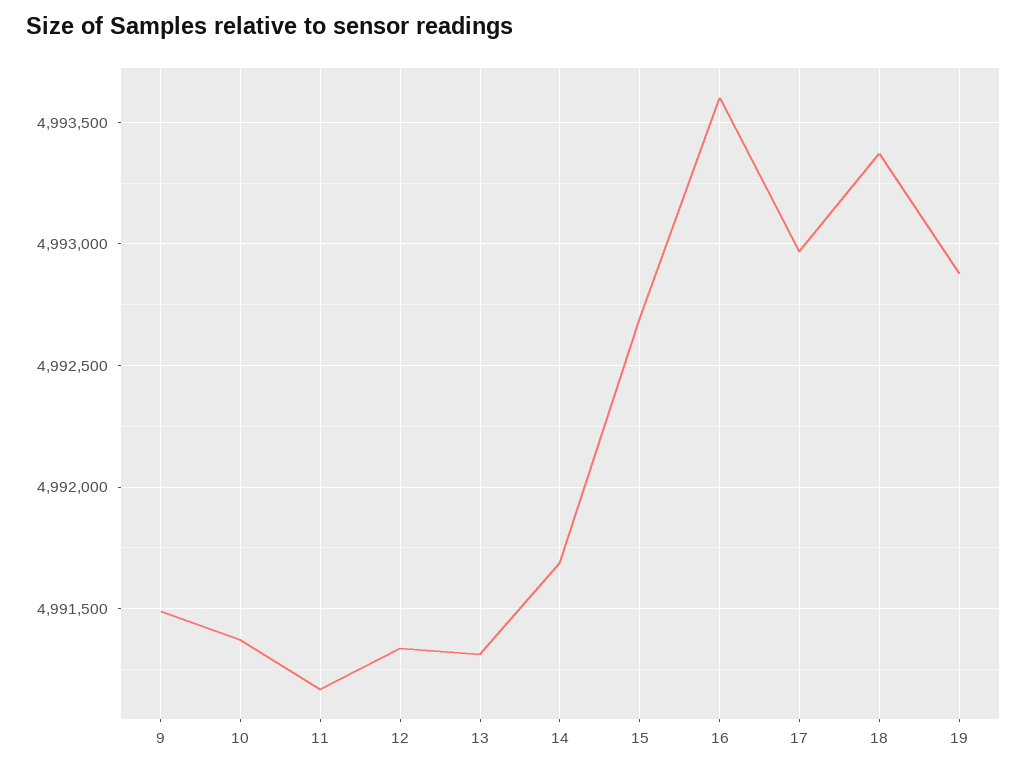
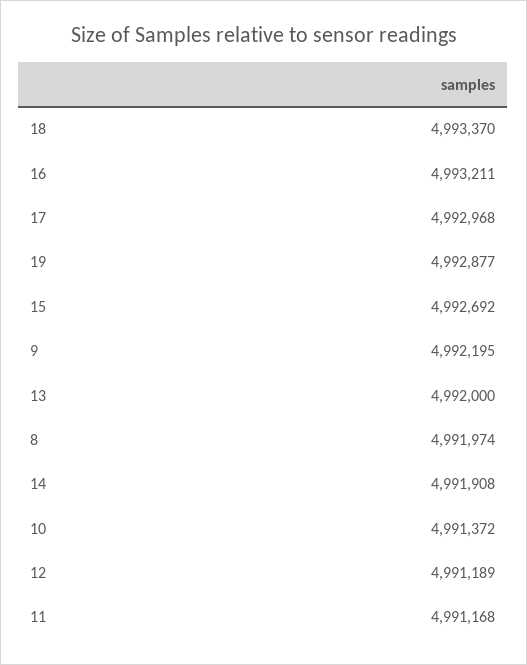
  {
-   "9": 4991500,
+   "9": 4992195,
    "10": 4991372,
    "11": 4991168,
-   "12": 4991350,
+   "12": 4991189,
-   "13": 4991300,
+   "13": 4992000,
-   "14": 4991700,
+   "14": 4991908,
    "15": 4992692,
-   "16": 4993600,
+   "16": 4993211,
    "17": 4992968,
    "18": 4993370,
-   "19": 4992877
+   "19": 4992877,
+   "8": 4991974
  }

